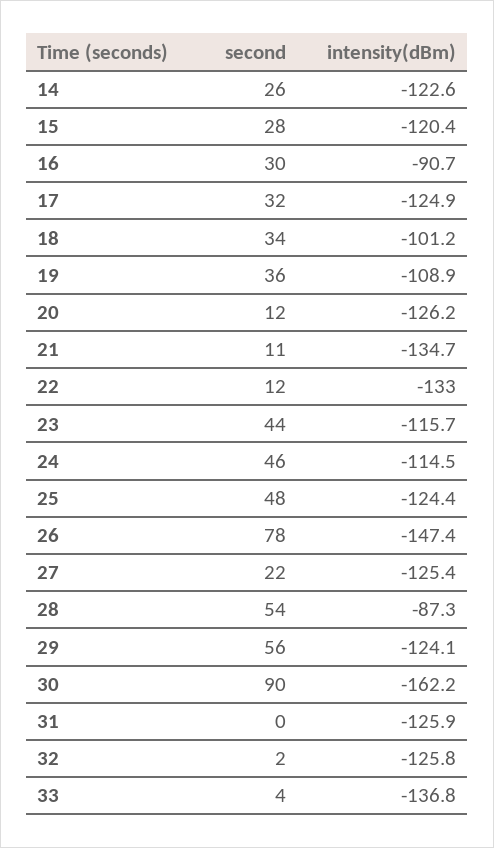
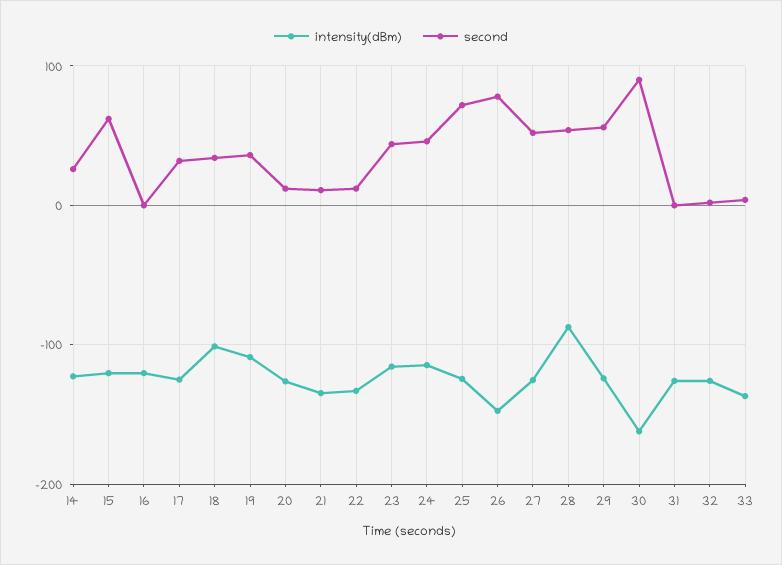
  {
    "second": {
      "14": 26,
-     "15": 28,
+     "15": 60,
-     "16": 30,
+     "16": 0,
      "17": 32,
      "18": 34,
      "19": 36,
      "20": 12,
      "21": 11,
      "22": 12,
      "23": 44,
      "24": 46,
-     "25": 48,
+     "25": 70,
      "26": 78,
-     "27": 22,
+     "27": 50,
      "28": 54,
      "29": 56,
      "30": 90,
      "31": 0,
      "32": 2,
      "33": 4
    },
    "intensity(dBm)": {
      "14": -122.6,
      "15": -120.4,
-     "16": -90.7,
+     "16": -120,
      "17": -124.9,
      "18": -101.2,
      "19": -108.9,
      "20": -126.2,
      "21": -134.7,
      "22": -133,
      "23": -115.7,
      "24": -114.5,
      "25": -124.4,
      "26": -147.4,
      "27": -125.4,
      "28": -87.3,
      "29": -124.1,
      "30": -162.2,
      "31": -125.9,
      "32": -125.8,
      "33": -136.8
    }
  }

